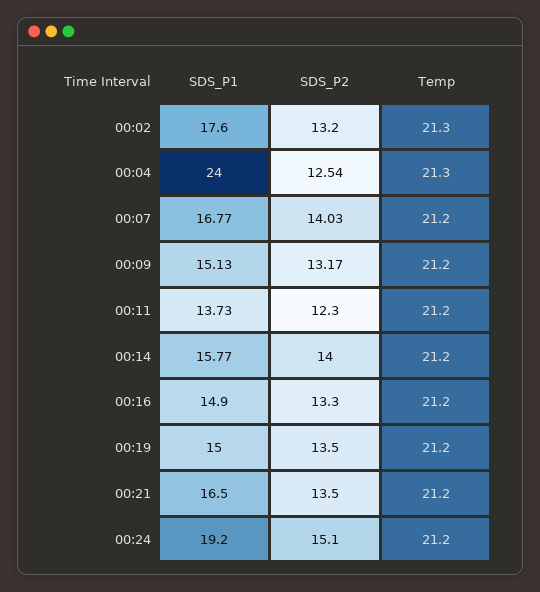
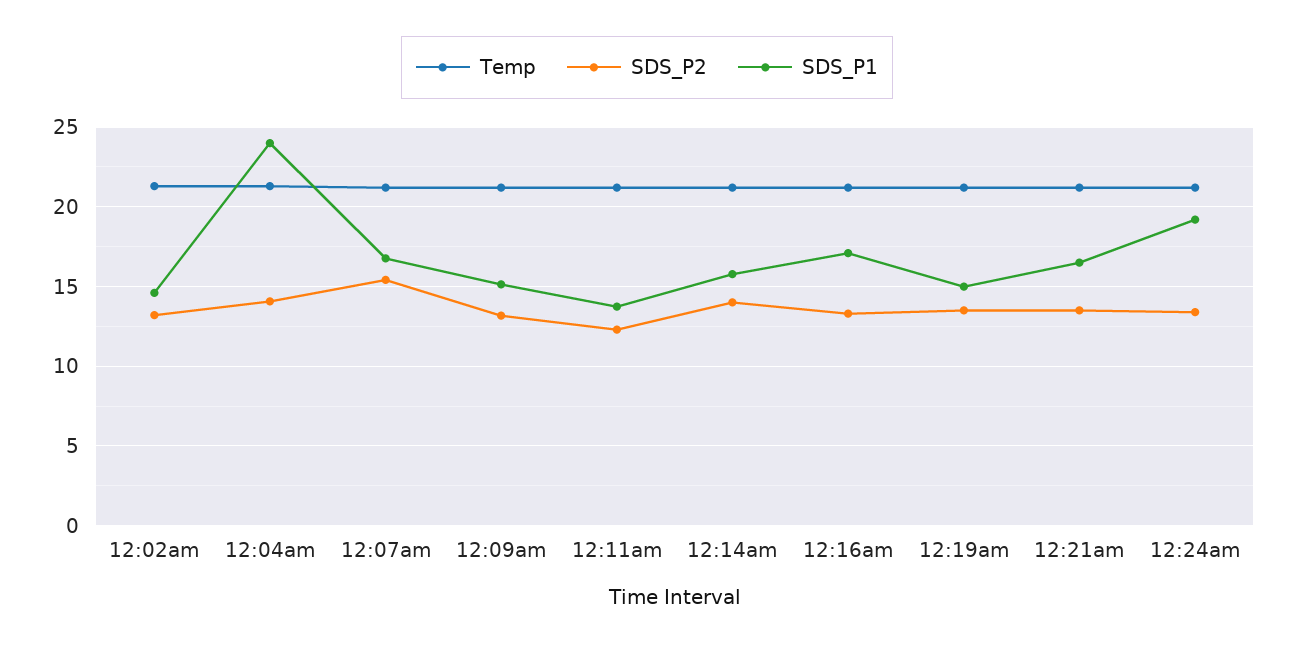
  {
    "SDS_P1": {
-     "00:02": 17.6,
+     "00:02": 14.5,
      "00:04": 24,
      "00:07": 16.77,
      "00:09": 15.13,
      "00:11": 13.73,
      "00:14": 15.77,
-     "00:16": 14.9,
+     "00:16": 17,
      "00:19": 15,
      "00:21": 16.5,
      "00:24": 19.2
    },
    "SDS_P2": {
      "00:02": 13.2,
-     "00:04": 12.54,
+     "00:04": 14,
-     "00:07": 14.03,
+     "00:07": 15.5,
      "00:09": 13.17,
      "00:11": 12.3,
      "00:14": 14,
      "00:16": 13.3,
      "00:19": 13.5,
      "00:21": 13.5,
-     "00:24": 15.1
+     "00:24": 13.5
    },
    "Temp": {
      "00:02": 21.3,
      "00:04": 21.3,
      "00:07": 21.2,
      "00:09": 21.2,
      "00:11": 21.2,
      "00:14": 21.2,
      "00:16": 21.2,
      "00:19": 21.2,
      "00:21": 21.2,
      "00:24": 21.2
    }
  }

